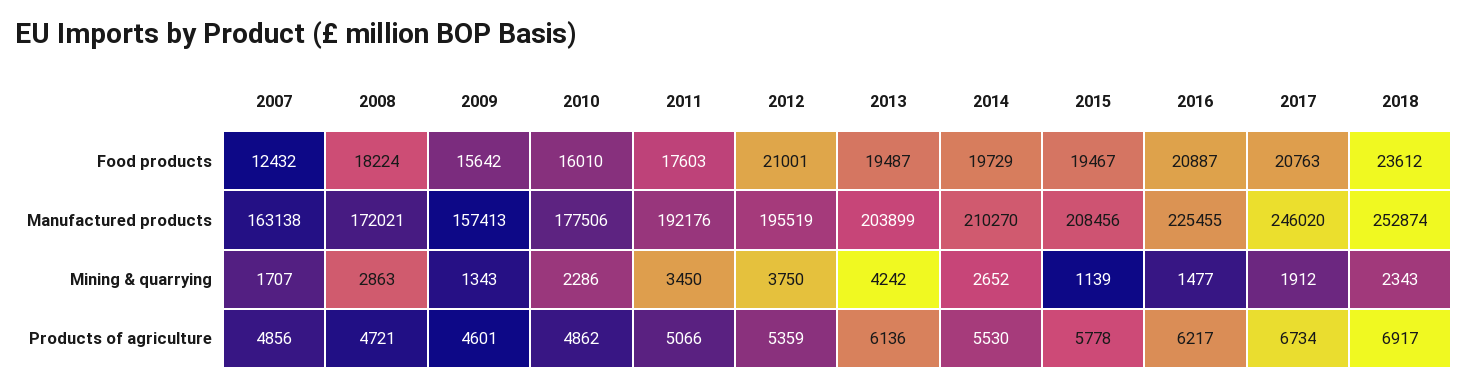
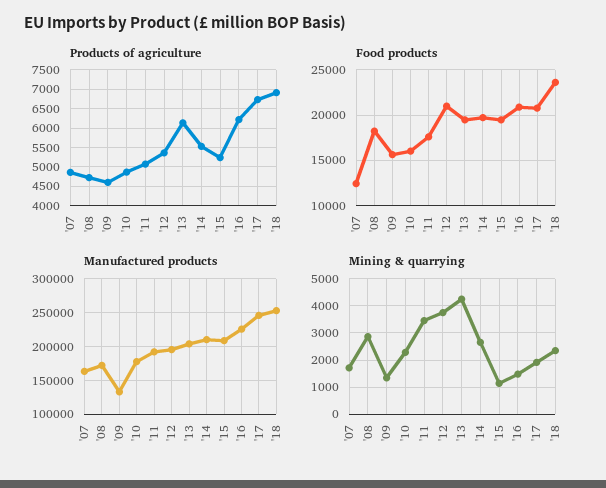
  {
    "Food products": {
      "2007": 12432,
      "2008": 18224,
      "2009": 15642,
      "2010": 16010,
      "2011": 17603,
      "2012": 21001,
      "2013": 19487,
      "2014": 19729,
      "2015": 19467,
      "2016": 20887,
      "2017": 20763,
      "2018": 23612
    },
    "Manufactured products": {
      "2007": 163138,
      "2008": 172021,
-     "2009": 157413,
+     "2009": 130000,
      "2010": 177506,
      "2011": 192176,
      "2012": 195519,
      "2013": 203899,
      "2014": 210270,
      "2015": 208456,
      "2016": 225455,
      "2017": 246020,
      "2018": 252874
    },
    "Mining & quarrying": {
      "2007": 1707,
      "2008": 2863,
      "2009": 1343,
      "2010": 2286,
      "2011": 3450,
      "2012": 3750,
      "2013": 4242,
      "2014": 2652,
      "2015": 1139,
      "2016": 1477,
      "2017": 1912,
      "2018": 2343
    },
    "Products of agriculture": {
      "2007": 4856,
      "2008": 4721,
      "2009": 4601,
      "2010": 4862,
      "2011": 5066,
      "2012": 5359,
      "2013": 6136,
      "2014": 5530,
-     "2015": 5778,
+     "2015": 5250,
      "2016": 6217,
      "2017": 6734,
      "2018": 6917
    }
  }

